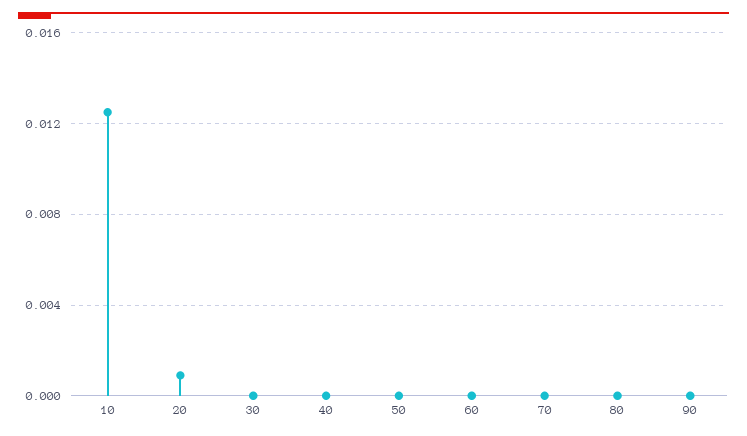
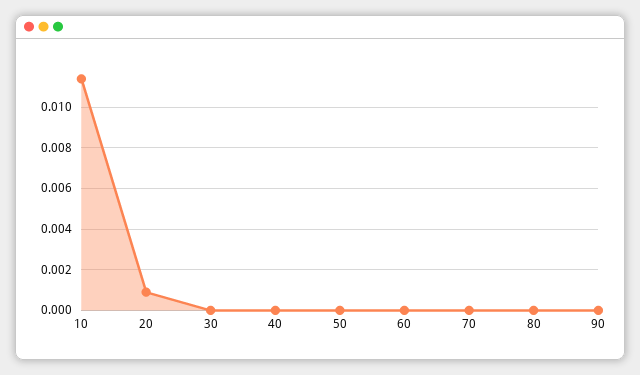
  {
-   "10": 0.0125,
+   "10": 0.0115,
    "20": 0.001,
    "30": 0,
    "40": 0,
    "50": 0,
    "60": 0,
    "70": 0,
    "80": 0,
    "90": 0
  }

